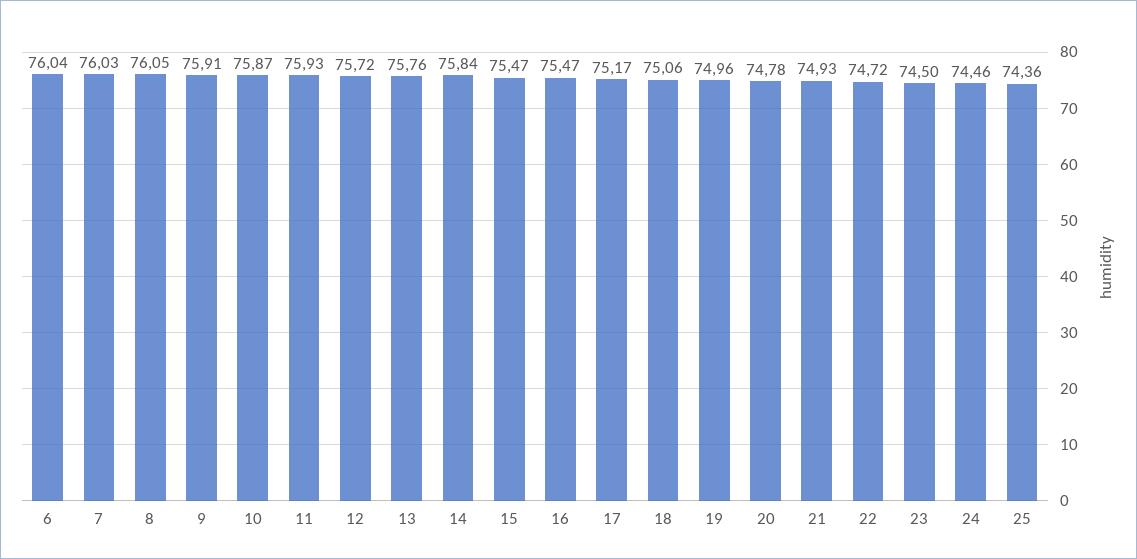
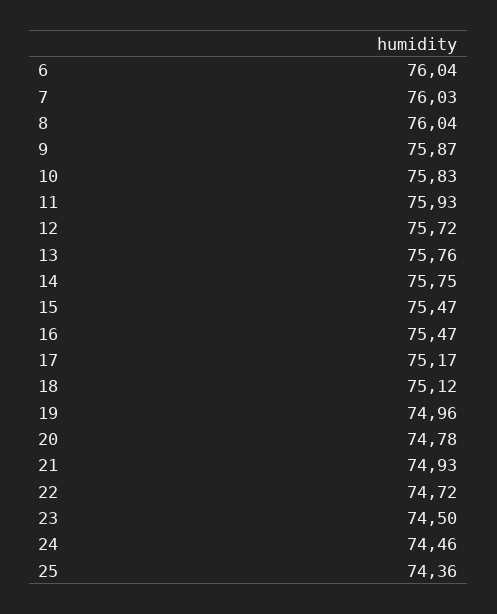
  {
    "6": 76.04,
    "7": 76.03,
-   "8": 76.05,
+   "8": 76.04,
-   "9": 75.91,
+   "9": 75.87,
-   "10": 75.87,
+   "10": 75.83,
    "11": 75.93,
    "12": 75.72,
    "13": 75.76,
-   "14": 75.84,
+   "14": 75.75,
    "15": 75.47,
    "16": 75.47,
    "17": 75.17,
-   "18": 75.06,
+   "18": 75.12,
    "19": 74.96,
    "20": 74.78,
    "21": 74.93,
    "22": 74.72,
    "23": 74.5,
    "24": 74.46,
    "25": 74.36
  }

